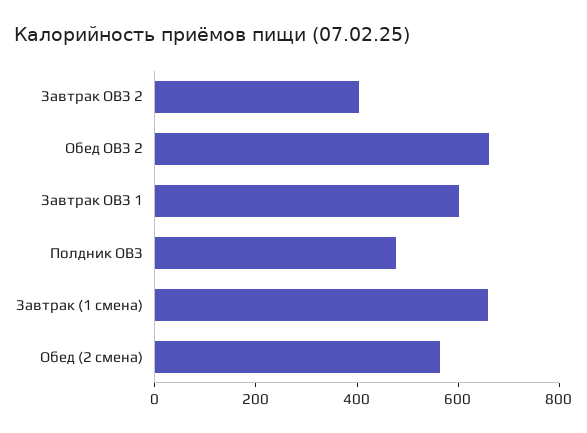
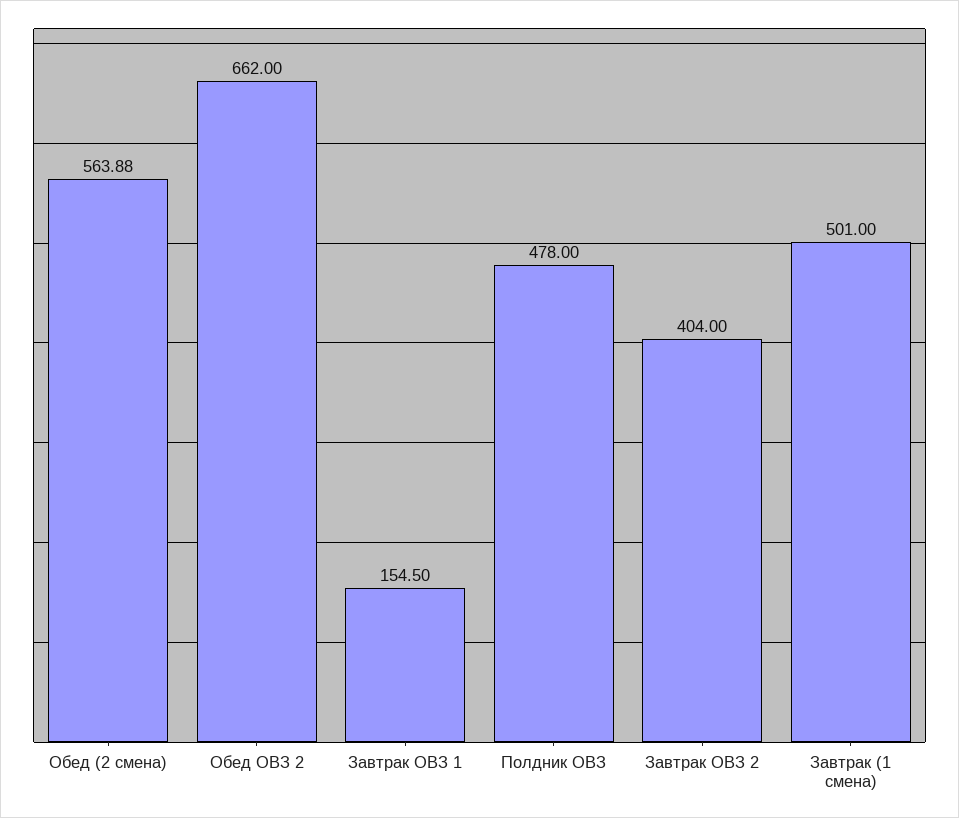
  {
    "Завтрак ОВЗ 2": 404,
    "Обед ОВЗ 2": 662,
-   "Завтрак ОВЗ 1": 600,
+   "Завтрак ОВЗ 1": 154.5,
    "Полдник ОВЗ": 478,
-   "Завтрак (1 смена)": 650,
+   "Завтрак (1 смена)": 501,
    "Обед (2 смена)": 563.88
  }

